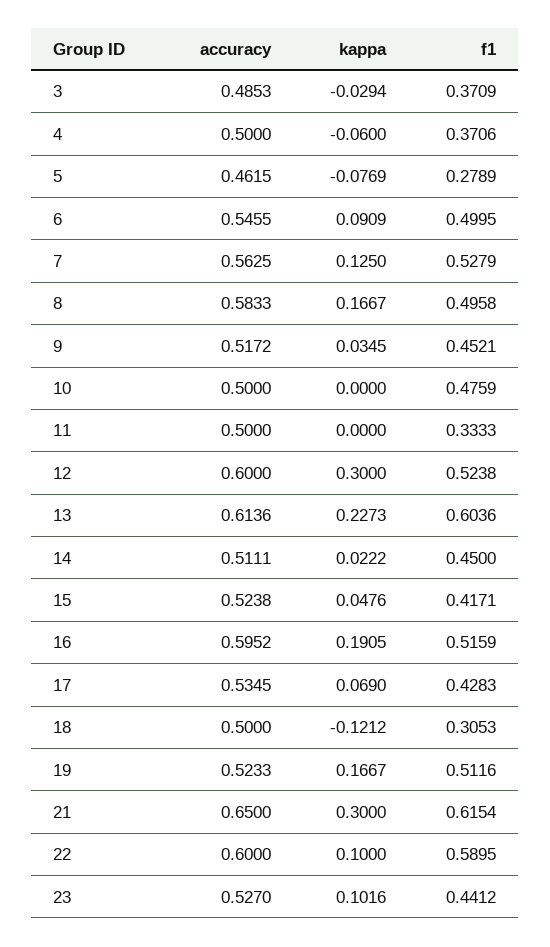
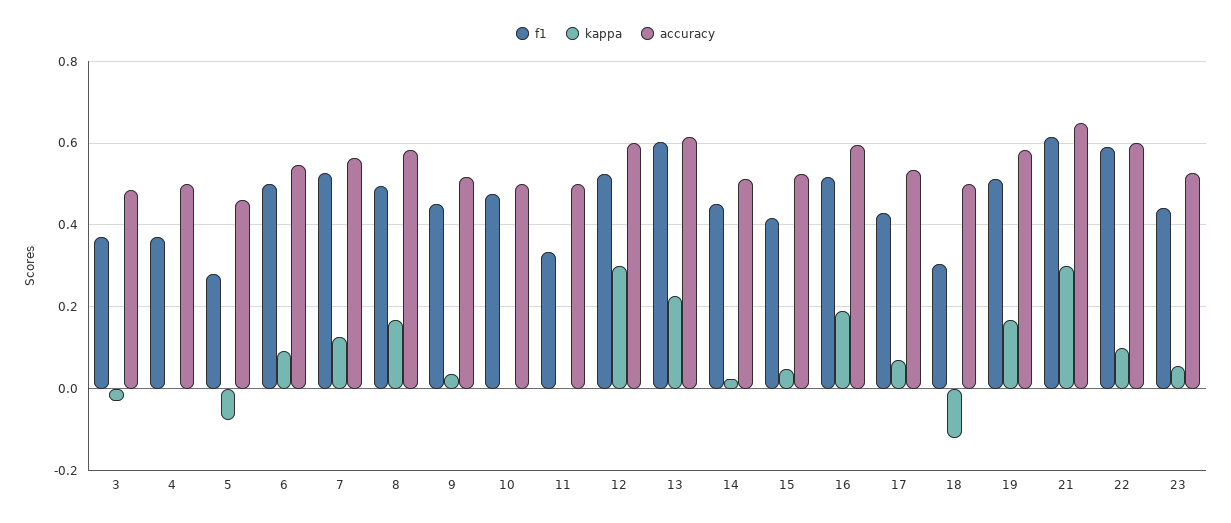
  {
    "accuracy": {
      "3": 0.4853,
      "4": 0.5,
      "5": 0.4615,
      "6": 0.5455,
      "7": 0.5625,
      "8": 0.5833,
      "9": 0.5172,
      "10": 0.5,
      "11": 0.5,
      "12": 0.6,
      "13": 0.6136,
      "14": 0.5111,
      "15": 0.5238,
      "16": 0.5952,
      "17": 0.5345,
      "18": 0.5,
-     "19": 0.5233,
+     "19": 0.58,
      "21": 0.65,
      "22": 0.6,
      "23": 0.527
    },
    "kappa": {
      "3": -0.0294,
-     "4": -0.06,
+     "4": 0,
      "5": -0.0769,
      "6": 0.0909,
      "7": 0.125,
      "8": 0.1667,
      "9": 0.0345,
      "10": 0,
      "11": 0,
      "12": 0.3,
      "13": 0.2273,
      "14": 0.0222,
      "15": 0.0476,
      "16": 0.1905,
      "17": 0.069,
      "18": -0.1212,
      "19": 0.1667,
      "21": 0.3,
      "22": 0.1,
-     "23": 0.1016
+     "23": 0.06
    },
    "f1": {
      "3": 0.3709,
      "4": 0.3706,
      "5": 0.2789,
      "6": 0.4995,
      "7": 0.5279,
      "8": 0.4958,
      "9": 0.4521,
      "10": 0.4759,
      "11": 0.3333,
      "12": 0.5238,
      "13": 0.6036,
      "14": 0.45,
      "15": 0.4171,
      "16": 0.5159,
      "17": 0.4283,
      "18": 0.3053,
      "19": 0.5116,
      "21": 0.6154,
      "22": 0.5895,
      "23": 0.4412
    }
  }

